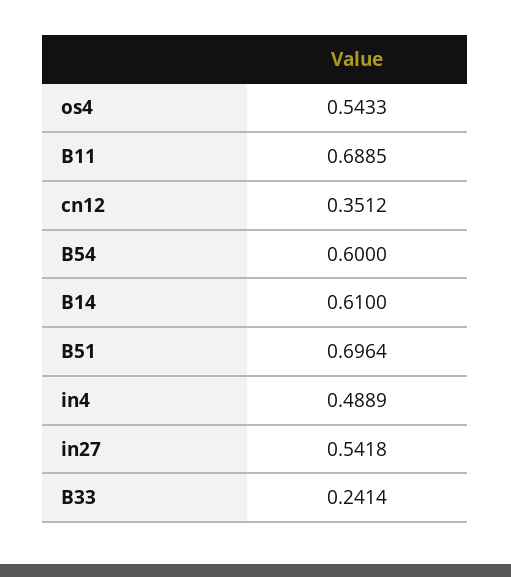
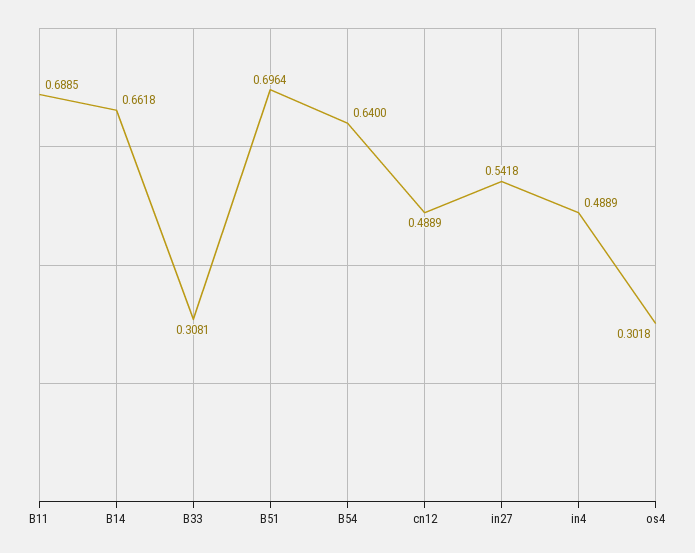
  {
-   "os4": 0.5433,
+   "os4": 0.3018,
    "B11": 0.6885,
-   "cn12": 0.3512,
+   "cn12": 0.4889,
-   "B54": 0.6,
+   "B54": 0.64,
-   "B14": 0.61,
+   "B14": 0.6618,
    "B51": 0.6964,
    "in4": 0.4889,
    "in27": 0.5418,
-   "B33": 0.2414
+   "B33": 0.3081
  }

